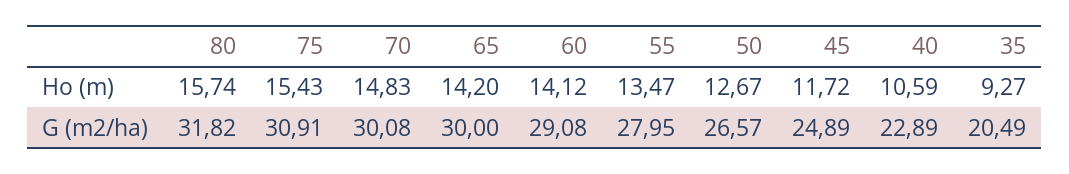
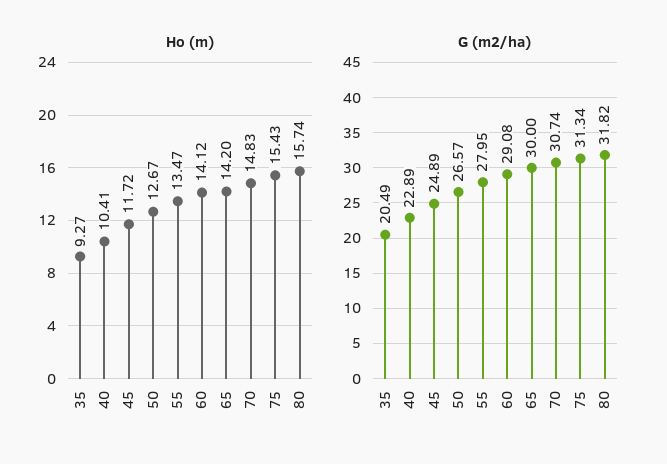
  {
    "Ho (m)": {
      "80": 15.74,
      "75": 15.43,
      "70": 14.83,
      "65": 14.2,
      "60": 14.12,
      "55": 13.47,
      "50": 12.67,
      "45": 11.72,
-     "40": 10.59,
+     "40": 10.41,
      "35": 9.27
    },
    "G (m2/ha)": {
      "80": 31.82,
-     "75": 30.91,
+     "75": 31.34,
-     "70": 30.08,
+     "70": 30.74,
      "65": 30,
      "60": 29.08,
      "55": 27.95,
      "50": 26.57,
      "45": 24.89,
      "40": 22.89,
      "35": 20.49
    }
  }

